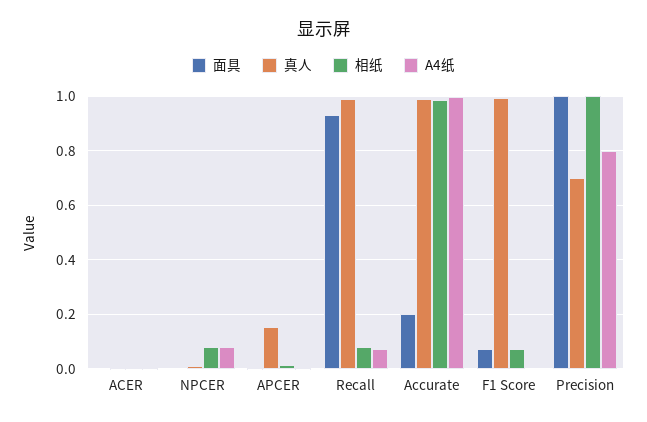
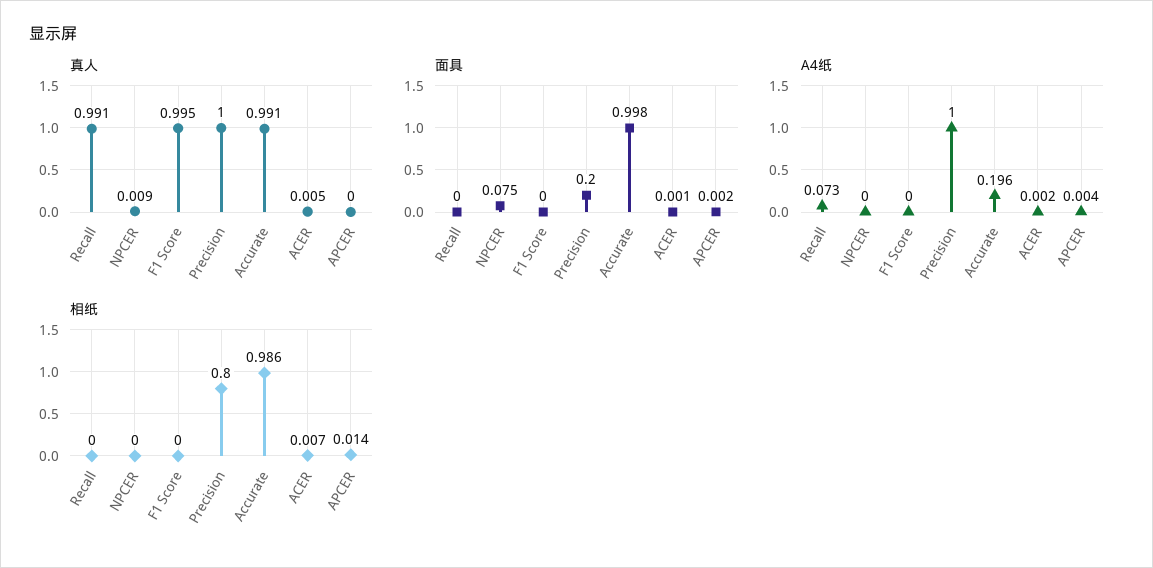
  {
    "面具": {
      "ACER": 0.001,
-     "NPCER": 0,
+     "NPCER": 0.075,
      "APCER": 0.002,
-     "Recall": 0.925,
+     "Recall": 0,
-     "Accurate": 0.2,
+     "Accurate": 0.998,
-     "F1 Score": 0.075,
+     "F1 Score": 0,
-     "Precision": 1
+     "Precision": 0.2
    },
    "真人": {
      "ACER": 0.005,
      "NPCER": 0.009,
-     "APCER": 0.15,
+     "APCER": 0,
      "Recall": 0.991,
      "Accurate": 0.991,
      "F1 Score": 0.995,
-     "Precision": 0.7
+     "Precision": 1
    },
    "相纸": {
      "ACER": 0.007,
-     "NPCER": 0.075,
+     "NPCER": 0,
      "APCER": 0.014,
-     "Recall": 0.075,
+     "Recall": 0,
      "Accurate": 0.986,
-     "F1 Score": 0.075,
+     "F1 Score": 0,
-     "Precision": 1
+     "Precision": 0.8
    },
    "A4纸": {
      "ACER": 0.002,
-     "NPCER": 0.075,
+     "NPCER": 0,
      "APCER": 0.004,
      "Recall": 0.073,
-     "Accurate": 1,
+     "Accurate": 0.196,
      "F1 Score": 0,
-     "Precision": 0.8
+     "Precision": 1
    }
  }

